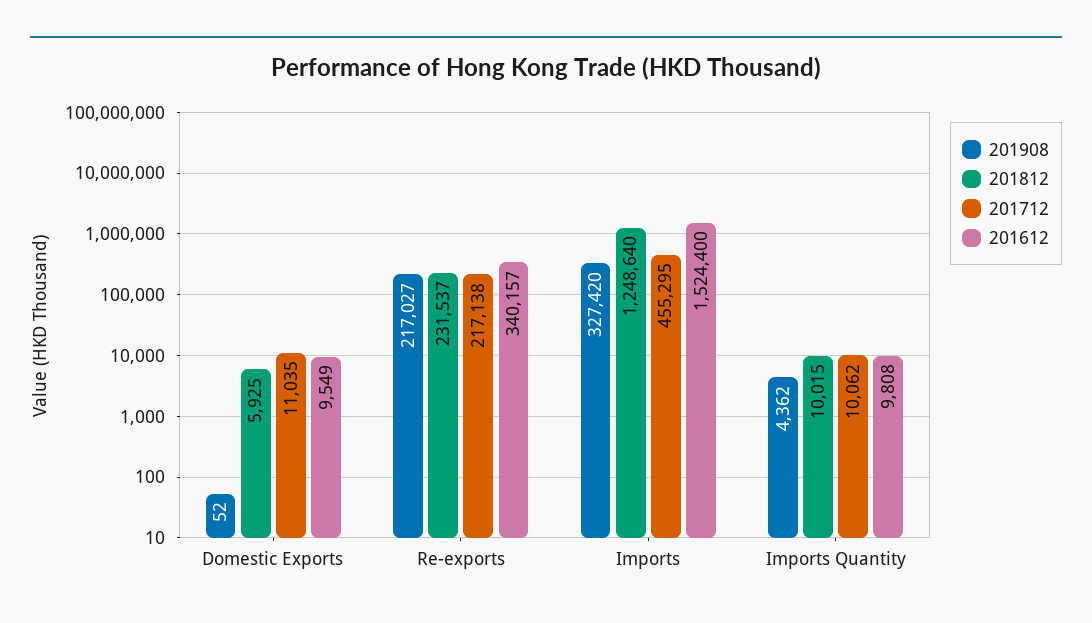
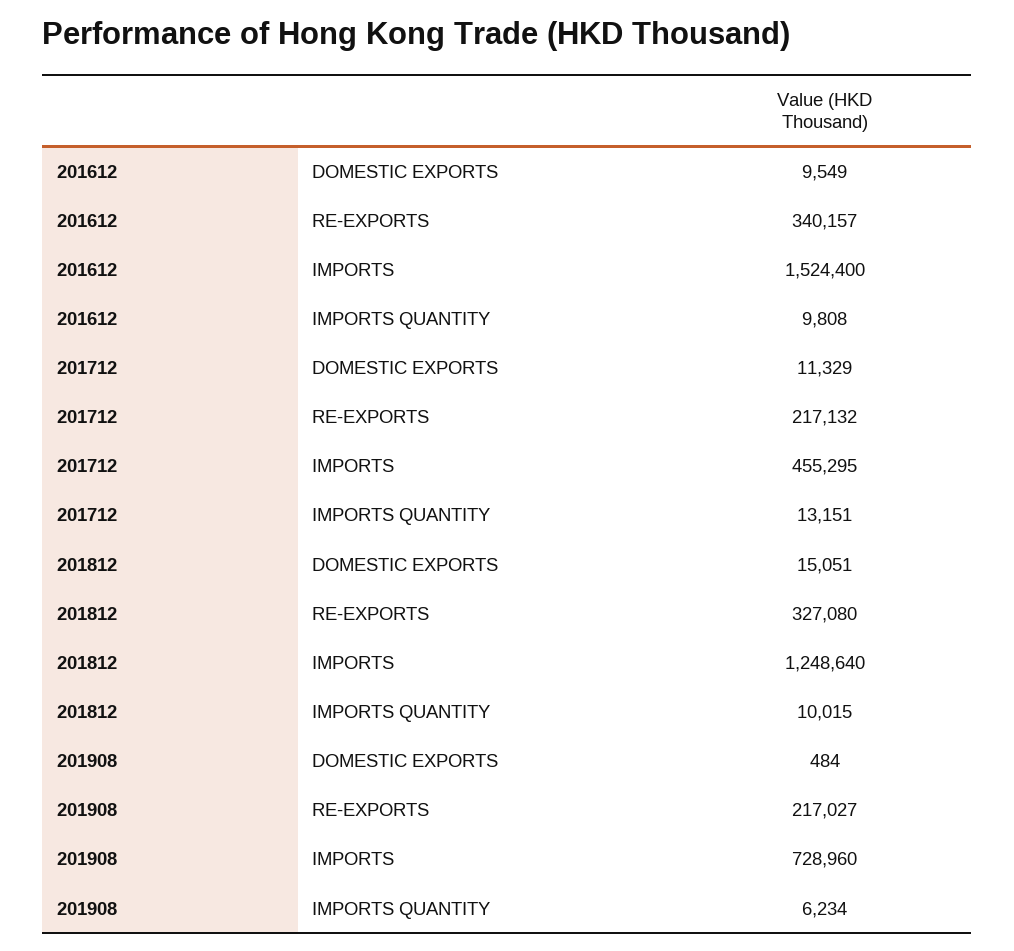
  {
    "201908": {
-     "Domestic Exports": 52,
+     "Domestic Exports": 484,
      "Re-exports": 217027,
-     "Imports": 327420,
+     "Imports": 728960,
-     "Imports Quantity": 4362
+     "Imports Quantity": 6234
    },
    "201812": {
-     "Domestic Exports": 5925,
+     "Domestic Exports": 15051,
-     "Re-exports": 231537,
+     "Re-exports": 327080,
      "Imports": 1248640,
      "Imports Quantity": 10015
    },
    "201712": {
-     "Domestic Exports": 11035,
+     "Domestic Exports": 11329,
-     "Re-exports": 217138,
+     "Re-exports": 217132,
      "Imports": 455295,
-     "Imports Quantity": 10062
+     "Imports Quantity": 13151
    },
    "201612": {
      "Domestic Exports": 9549,
      "Re-exports": 340157,
      "Imports": 1524400,
      "Imports Quantity": 9808
    }
  }

